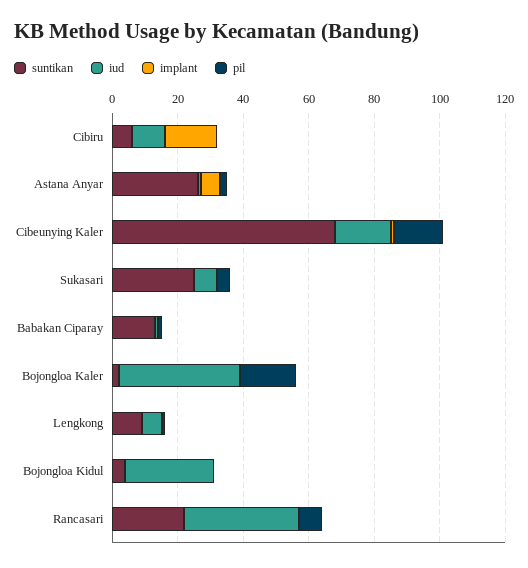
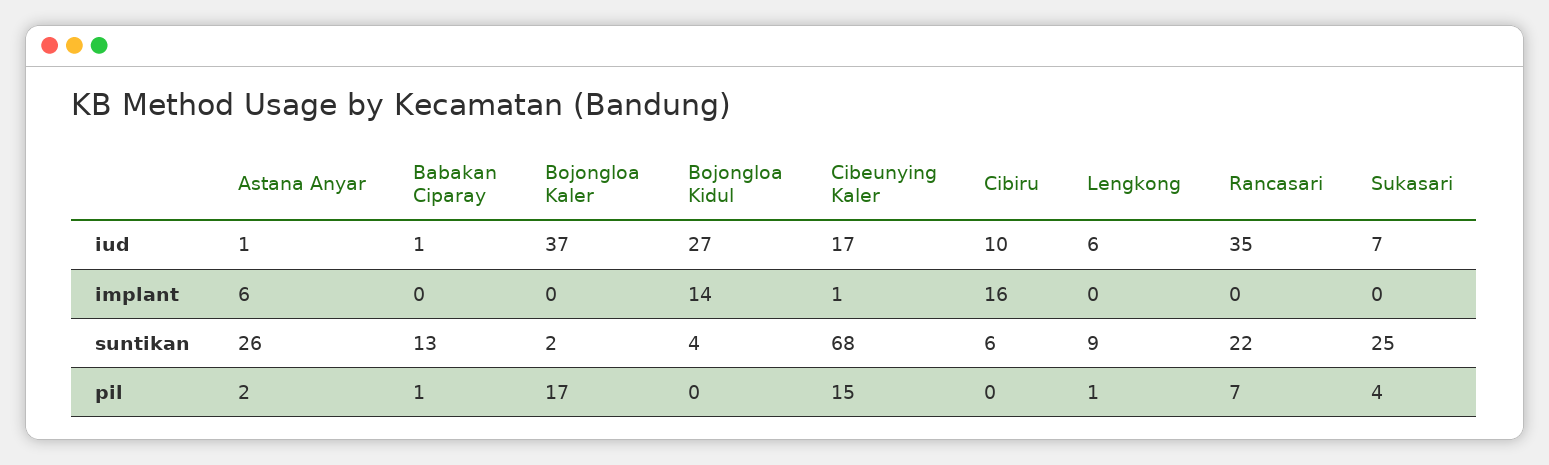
  {
    "suntikan": {
      "Cibiru": 6,
      "Astana Anyar": 26,
      "Cibeunying Kaler": 68,
      "Sukasari": 25,
      "Babakan Ciparay": 13,
      "Bojongloa Kaler": 2,
      "Lengkong": 9,
      "Bojongloa Kidul": 4,
      "Rancasari": 22
    },
    "iud": {
      "Cibiru": 10,
      "Astana Anyar": 1,
      "Cibeunying Kaler": 17,
      "Sukasari": 7,
      "Babakan Ciparay": 1,
      "Bojongloa Kaler": 37,
      "Lengkong": 6,
      "Bojongloa Kidul": 27,
      "Rancasari": 35
    },
    "implant": {
      "Cibiru": 16,
      "Astana Anyar": 6,
      "Cibeunying Kaler": 1,
      "Sukasari": 0,
      "Babakan Ciparay": 0,
      "Bojongloa Kaler": 0,
      "Lengkong": 0,
-     "Bojongloa Kidul": 0,
+     "Bojongloa Kidul": 14,
      "Rancasari": 0
    },
    "pil": {
      "Cibiru": 0,
      "Astana Anyar": 2,
      "Cibeunying Kaler": 15,
      "Sukasari": 4,
      "Babakan Ciparay": 1,
      "Bojongloa Kaler": 17,
      "Lengkong": 1,
      "Bojongloa Kidul": 0,
      "Rancasari": 7
    }
  }

